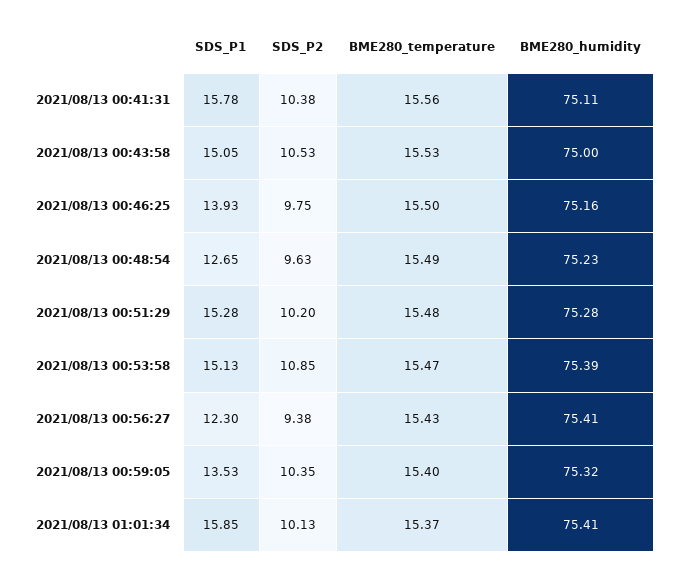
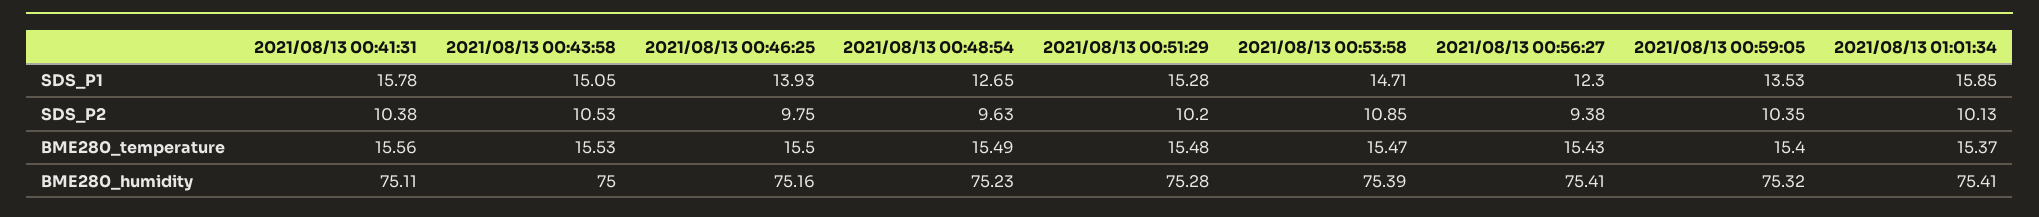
  {
    "SDS_P1": {
      "2021/08/13 00:41:31": 15.78,
      "2021/08/13 00:43:58": 15.05,
      "2021/08/13 00:46:25": 13.93,
      "2021/08/13 00:48:54": 12.65,
      "2021/08/13 00:51:29": 15.28,
-     "2021/08/13 00:53:58": 15.13,
+     "2021/08/13 00:53:58": 14.71,
      "2021/08/13 00:56:27": 12.3,
      "2021/08/13 00:59:05": 13.53,
      "2021/08/13 01:01:34": 15.85
    },
    "SDS_P2": {
      "2021/08/13 00:41:31": 10.38,
      "2021/08/13 00:43:58": 10.53,
      "2021/08/13 00:46:25": 9.75,
      "2021/08/13 00:48:54": 9.63,
      "2021/08/13 00:51:29": 10.2,
      "2021/08/13 00:53:58": 10.85,
      "2021/08/13 00:56:27": 9.38,
      "2021/08/13 00:59:05": 10.35,
      "2021/08/13 01:01:34": 10.13
    },
    "BME280_temperature": {
      "2021/08/13 00:41:31": 15.56,
      "2021/08/13 00:43:58": 15.53,
      "2021/08/13 00:46:25": 15.5,
      "2021/08/13 00:48:54": 15.49,
      "2021/08/13 00:51:29": 15.48,
      "2021/08/13 00:53:58": 15.47,
      "2021/08/13 00:56:27": 15.43,
      "2021/08/13 00:59:05": 15.4,
      "2021/08/13 01:01:34": 15.37
    },
    "BME280_humidity": {
      "2021/08/13 00:41:31": 75.11,
      "2021/08/13 00:43:58": 75,
      "2021/08/13 00:46:25": 75.16,
      "2021/08/13 00:48:54": 75.23,
      "2021/08/13 00:51:29": 75.28,
      "2021/08/13 00:53:58": 75.39,
      "2021/08/13 00:56:27": 75.41,
      "2021/08/13 00:59:05": 75.32,
      "2021/08/13 01:01:34": 75.41
    }
  }

